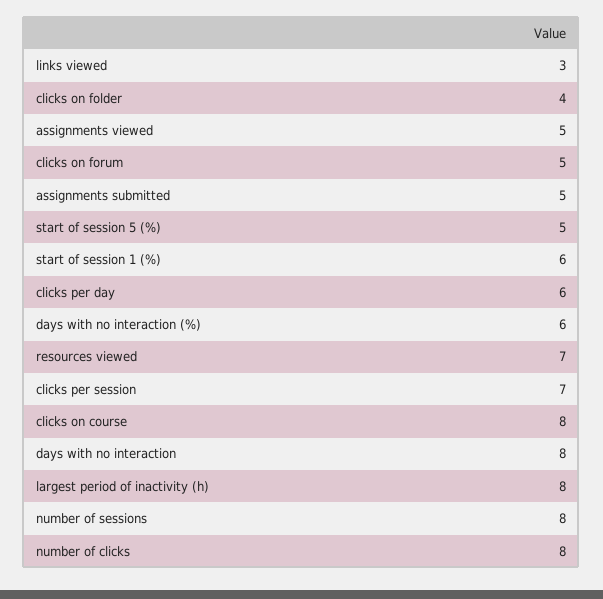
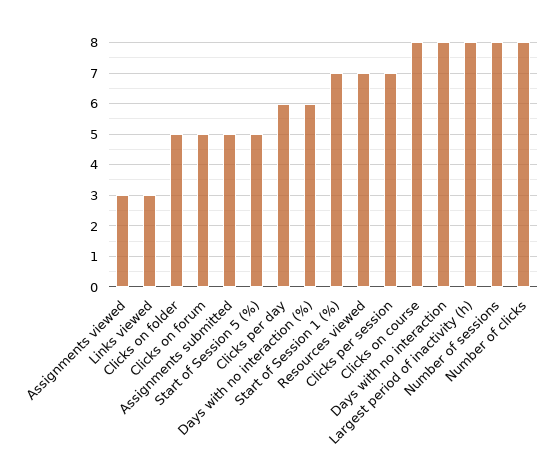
  {
    "links viewed": 3,
-   "clicks on folder": 4,
+   "clicks on folder": 5,
-   "assignments viewed": 5,
+   "assignments viewed": 3,
    "clicks on forum": 5,
    "assignments submitted": 5,
    "start of session 5 (%)": 5,
-   "start of session 1 (%)": 6,
+   "start of session 1 (%)": 7,
    "clicks per day": 6,
    "days with no interaction (%)": 6,
    "resources viewed": 7,
    "clicks per session": 7,
    "clicks on course": 8,
    "days with no interaction": 8,
    "largest period of inactivity (h)": 8,
    "number of sessions": 8,
    "number of clicks": 8
  }

